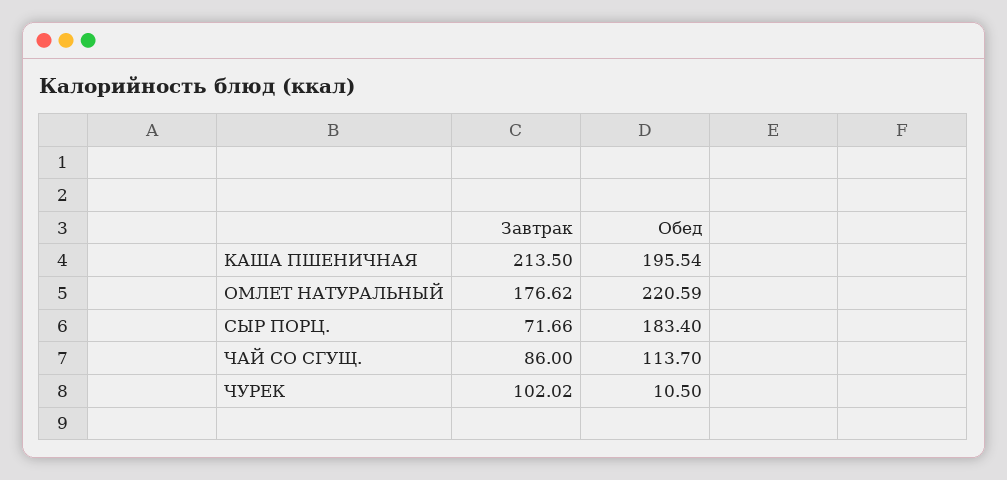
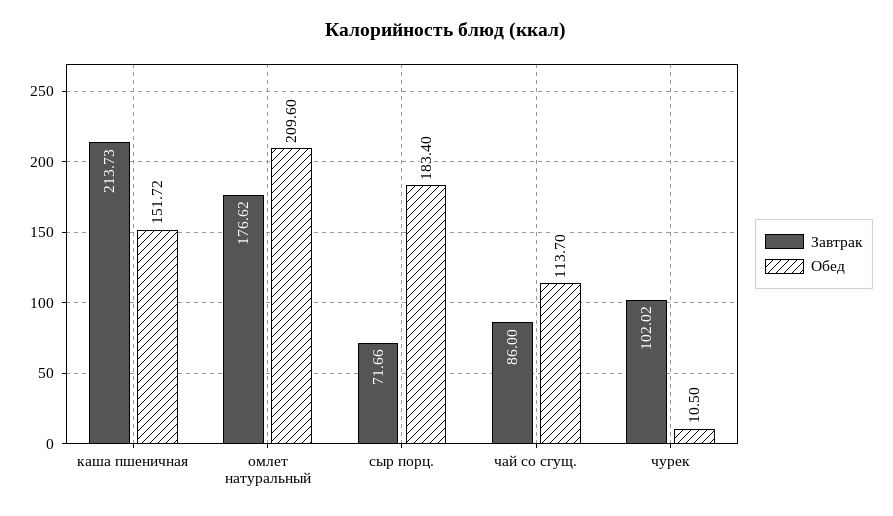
  {
    "Завтрак": {
-     "КАША ПШЕНИЧНАЯ": 213.5,
+     "КАША ПШЕНИЧНАЯ": 213.73,
      "ОМЛЕТ НАТУРАЛЬНЫЙ": 176.62,
      "СЫР ПОРЦ.": 71.66,
      "ЧАЙ СО СГУЩ.": 86,
      "ЧУРЕК": 102.02
    },
    "Обед": {
-     "КАША ПШЕНИЧНАЯ": 195.54,
+     "КАША ПШЕНИЧНАЯ": 151.72,
-     "ОМЛЕТ НАТУРАЛЬНЫЙ": 220.59,
+     "ОМЛЕТ НАТУРАЛЬНЫЙ": 209.6,
      "СЫР ПОРЦ.": 183.4,
      "ЧАЙ СО СГУЩ.": 113.7,
      "ЧУРЕК": 10.5
    }
  }

